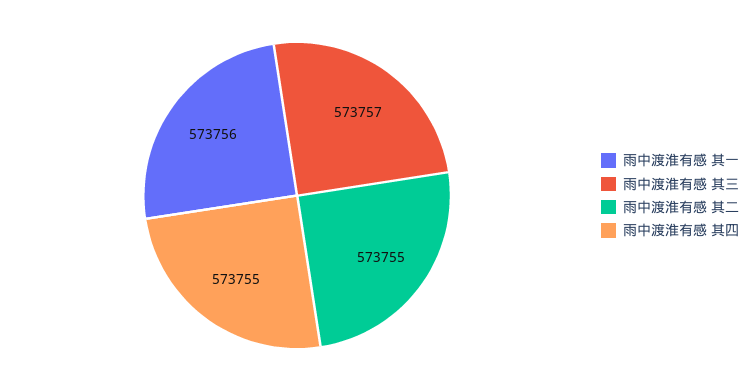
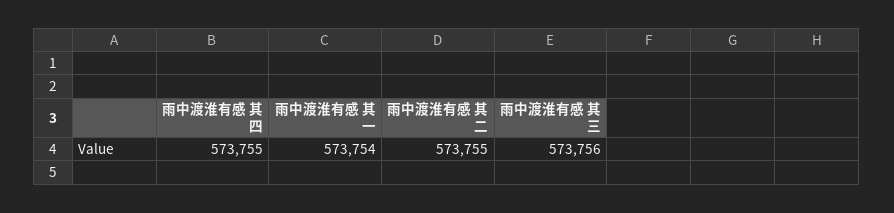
  {
-   "雨中渡淮有感 其一": 573756,
+   "雨中渡淮有感 其一": 573754,
-   "雨中渡淮有感 其三": 573757,
+   "雨中渡淮有感 其三": 573756,
    "雨中渡淮有感 其二": 573755,
    "雨中渡淮有感 其四": 573755
  }

